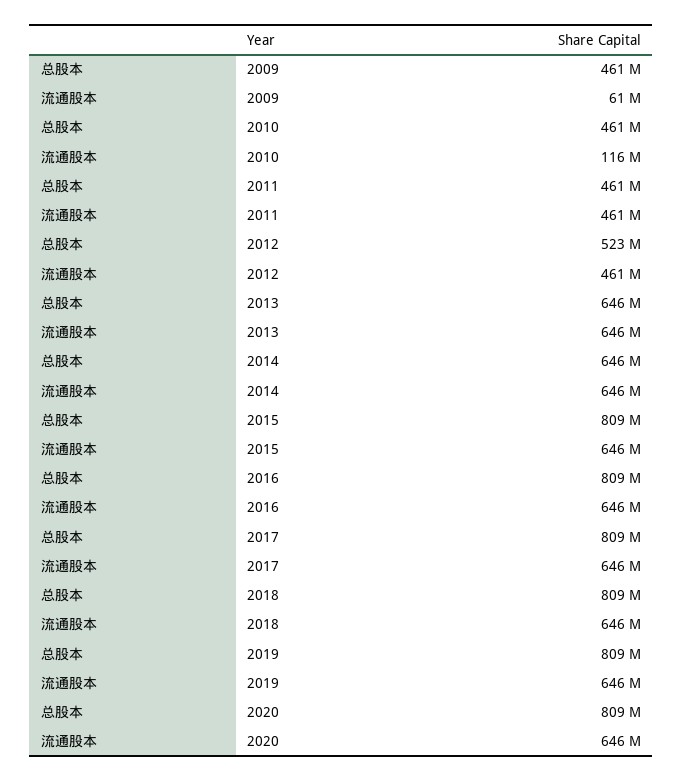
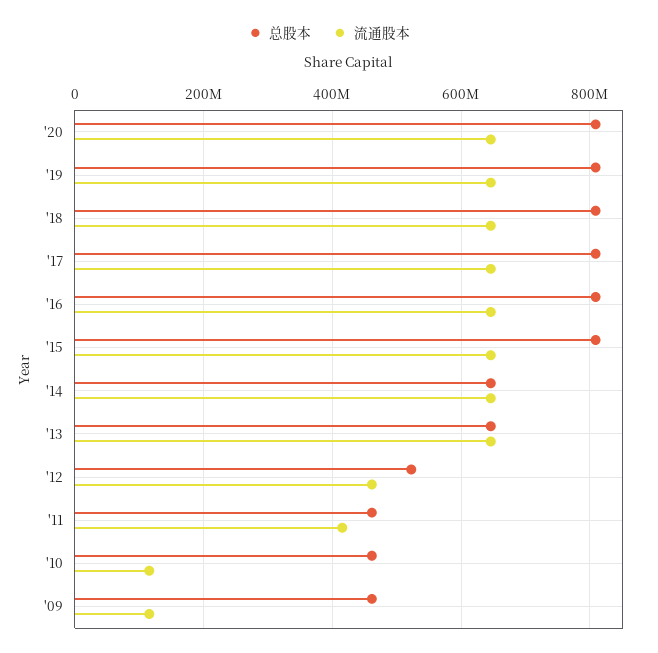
  {
    "总股本": {
      "2009": 461000000,
      "2010": 461000000,
      "2011": 461000000,
      "2012": 523000000,
      "2013": 646000000,
      "2014": 646000000,
      "2015": 809000000,
      "2016": 809000000,
      "2017": 809000000,
      "2018": 809000000,
      "2019": 809000000,
      "2020": 809000000
    },
    "流通股本": {
-     "2009": 61000000,
+     "2009": 120000000,
      "2010": 116000000,
-     "2011": 461000000,
+     "2011": 420000000,
      "2012": 461000000,
      "2013": 646000000,
      "2014": 646000000,
      "2015": 646000000,
      "2016": 646000000,
      "2017": 646000000,
      "2018": 646000000,
      "2019": 646000000,
      "2020": 646000000
    }
  }

